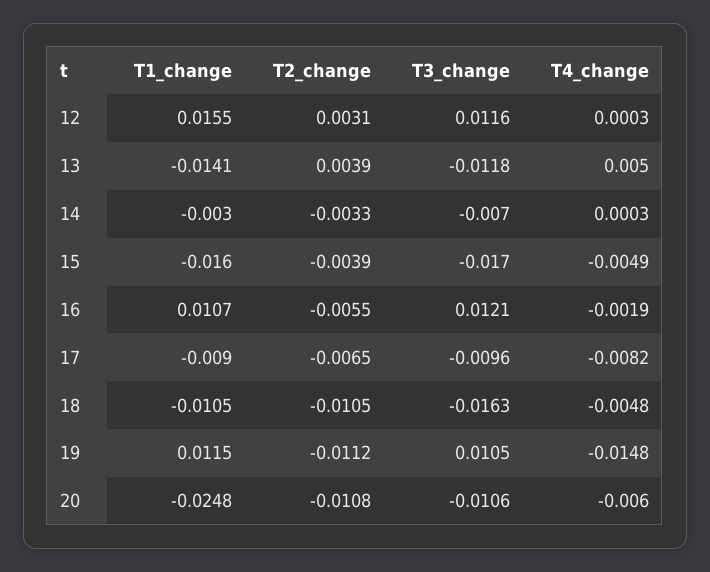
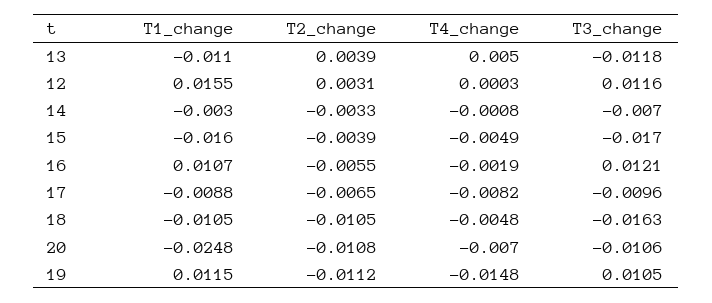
  {
    "T1_change": {
      "12": 0.0155,
-     "13": -0.0141,
+     "13": -0.011,
      "14": -0.003,
      "15": -0.016,
      "16": 0.0107,
-     "17": -0.009,
+     "17": -0.0088,
      "18": -0.0105,
      "19": 0.0115,
      "20": -0.0248
    },
    "T2_change": {
      "12": 0.0031,
      "13": 0.0039,
      "14": -0.0033,
      "15": -0.0039,
      "16": -0.0055,
      "17": -0.0065,
      "18": -0.0105,
      "19": -0.0112,
      "20": -0.0108
    },
    "T3_change": {
      "12": 0.0116,
      "13": -0.0118,
      "14": -0.007,
      "15": -0.017,
      "16": 0.0121,
      "17": -0.0096,
      "18": -0.0163,
      "19": 0.0105,
      "20": -0.0106
    },
    "T4_change": {
      "12": 0.0003,
      "13": 0.005,
-     "14": 0.0003,
+     "14": -0.0008,
      "15": -0.0049,
      "16": -0.0019,
      "17": -0.0082,
      "18": -0.0048,
      "19": -0.0148,
-     "20": -0.006
+     "20": -0.007
    }
  }

